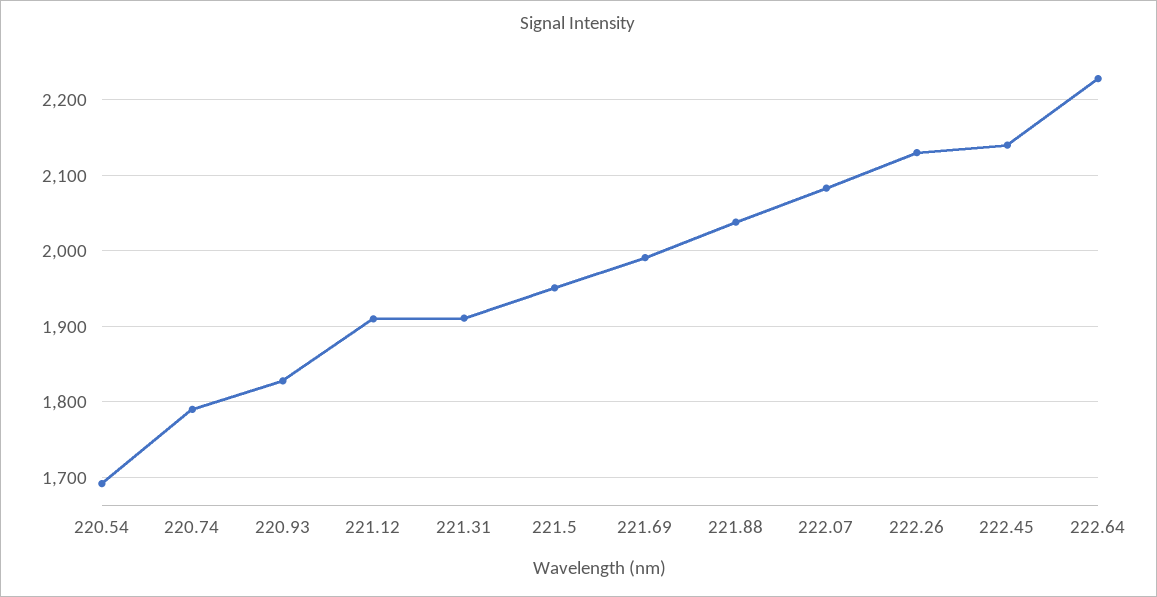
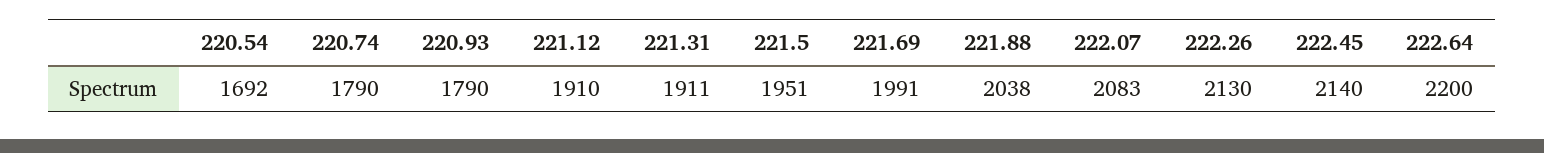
  {
    "220.54": 1692,
    "220.74": 1790,
-   "220.93": 1830,
+   "220.93": 1790,
    "221.12": 1910,
    "221.31": 1911,
    "221.5": 1951,
    "221.69": 1991,
    "221.88": 2038,
    "222.07": 2083,
    "222.26": 2130,
    "222.45": 2140,
-   "222.64": 2230
+   "222.64": 2200
  }

